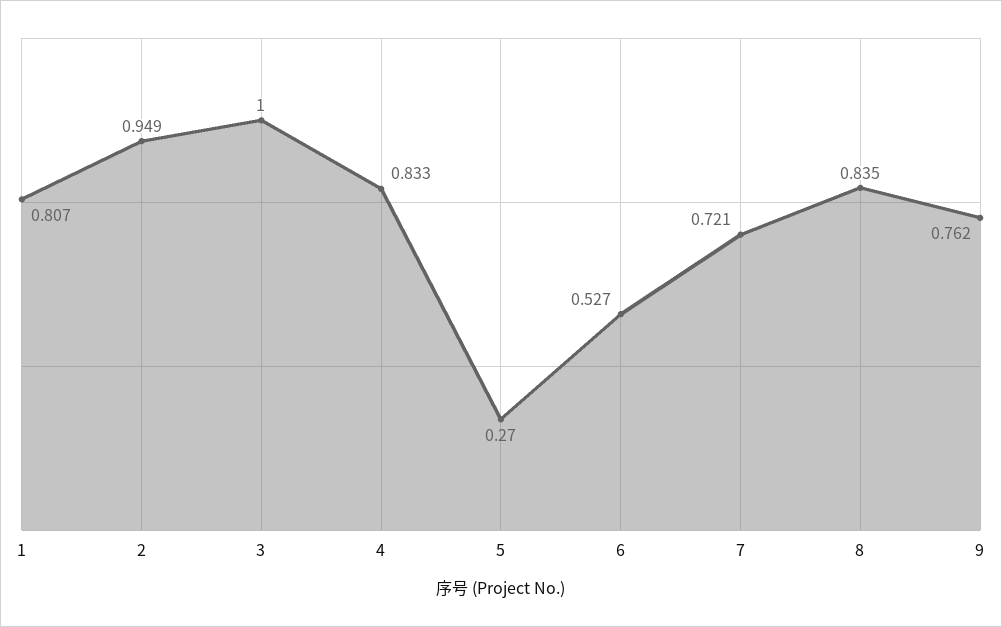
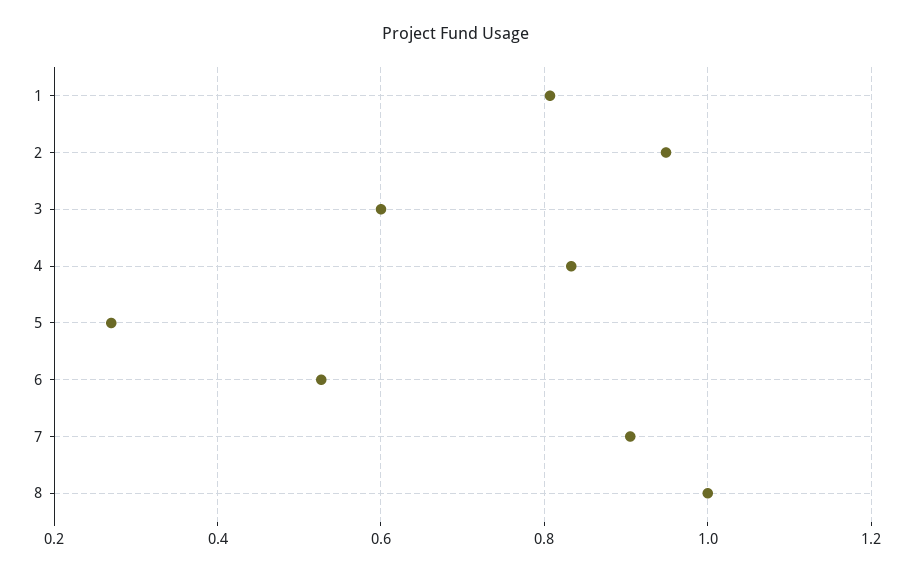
  {
    "1": 0.807,
    "2": 0.949,
-   "3": 1,
+   "3": 0.6,
    "4": 0.833,
    "5": 0.27,
    "6": 0.527,
-   "7": 0.721,
+   "7": 0.9,
-   "8": 0.835,
+   "8": 1
-   "9": 0.762
  }

